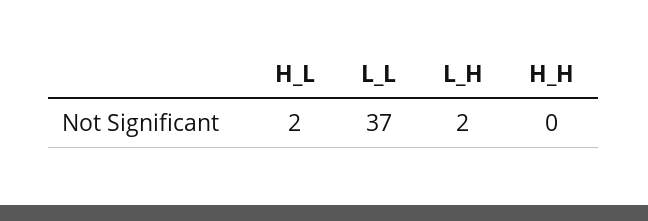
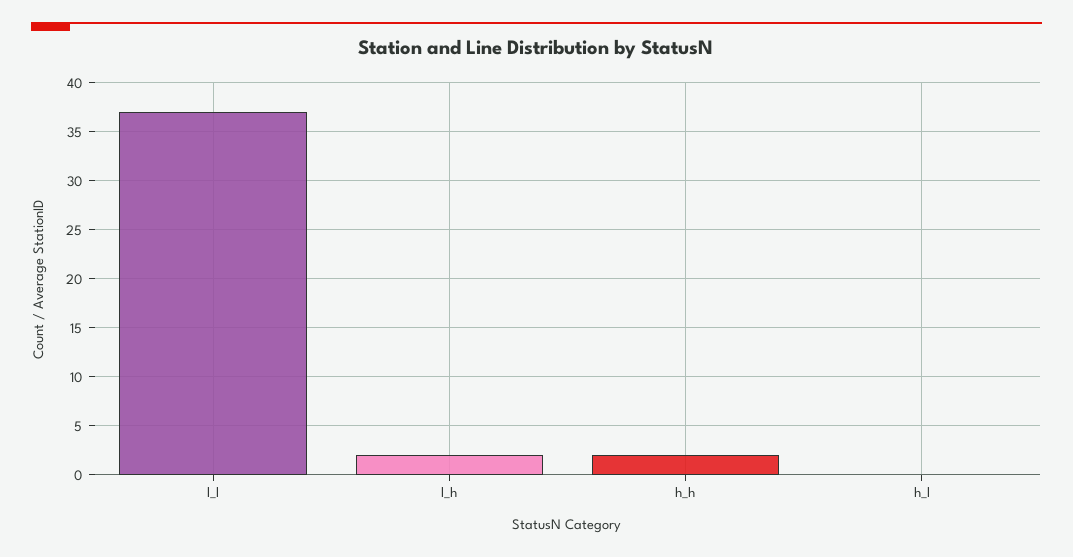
  {
-   "H_L": 2,
+   "H_L": 0,
    "L_L": 37,
    "L_H": 2,
-   "H_H": 0
+   "H_H": 2
  }

